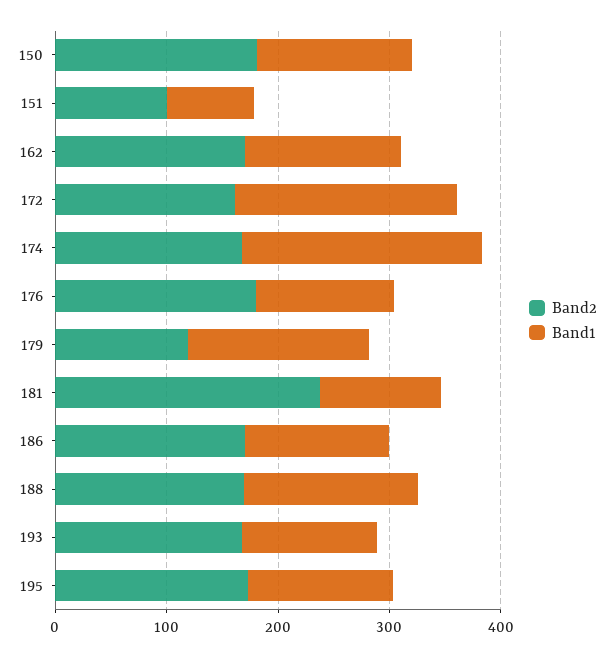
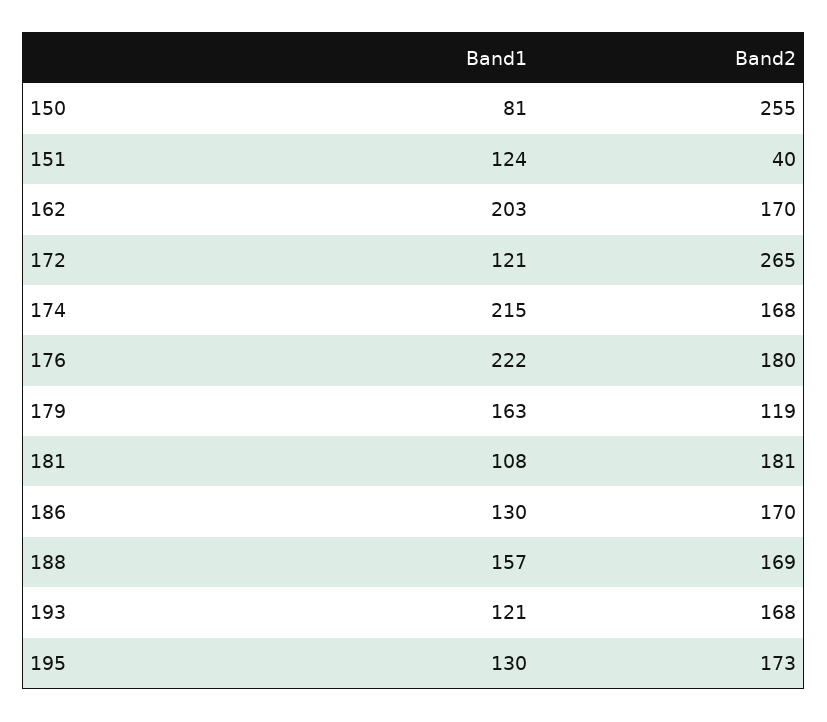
  {
    "Band2": {
-     "150": 180,
+     "150": 255,
-     "151": 100,
+     "151": 40,
      "162": 170,
-     "172": 160,
+     "172": 265,
      "174": 168,
      "176": 180,
      "179": 119,
-     "181": 240,
+     "181": 181,
      "186": 170,
      "188": 169,
      "193": 168,
      "195": 173
    },
    "Band1": {
-     "150": 140,
+     "150": 81,
-     "151": 80,
+     "151": 124,
-     "162": 140,
+     "162": 203,
-     "172": 200,
+     "172": 121,
      "174": 215,
-     "176": 120,
+     "176": 222,
      "179": 163,
      "181": 108,
      "186": 130,
      "188": 157,
      "193": 121,
      "195": 130
    }
  }

